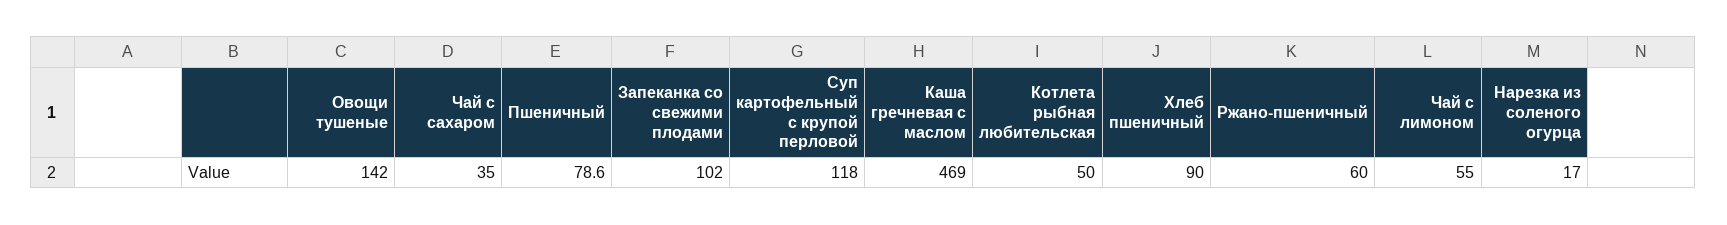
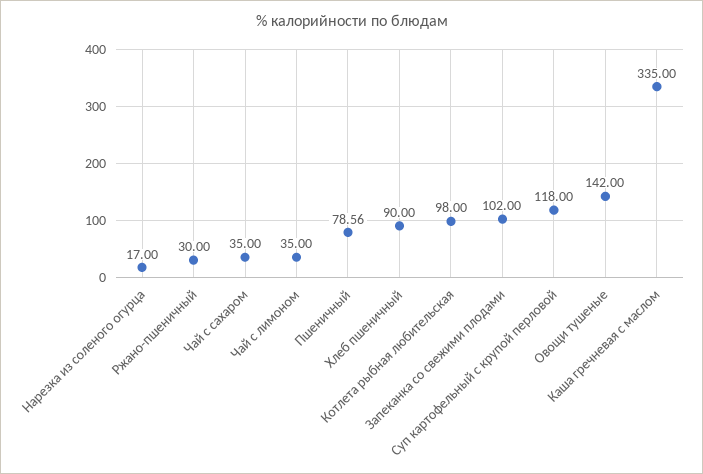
  {
    "Овощи тушеные": 142,
    "Чай с сахаром": 35,
    "Пшеничный": 78.56,
    "Запеканка со свежими плодами": 102,
    "Суп картофельный с крупой перловой": 118,
-   "Каша гречневая с маслом": 469,
+   "Каша гречневая с маслом": 335,
-   "Котлета рыбная любительская": 50,
+   "Котлета рыбная любительская": 98,
    "Хлеб пшеничный": 90,
-   "Ржано-пшеничный": 60,
+   "Ржано-пшеничный": 30,
-   "Чай с лимоном": 55,
+   "Чай с лимоном": 35,
    "Нарезка из соленого огурца": 17
  }

